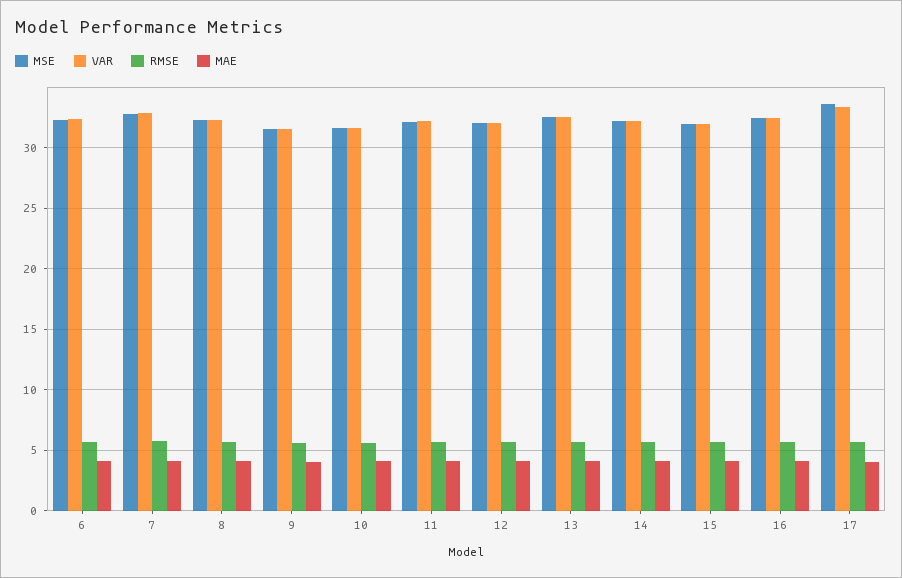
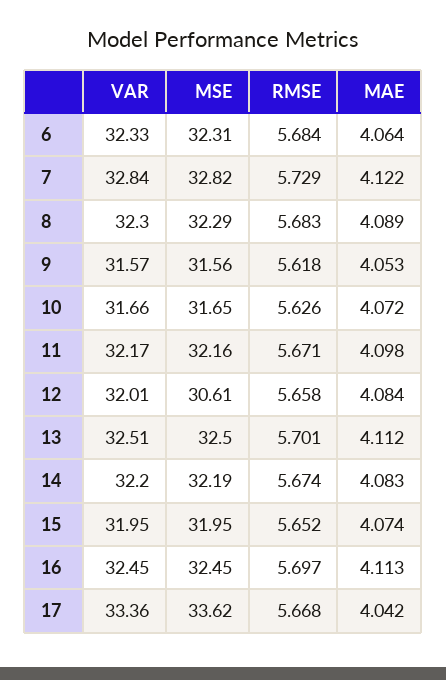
  {
    "MSE": {
      "6": 32.31,
      "7": 32.82,
      "8": 32.29,
      "9": 31.56,
      "10": 31.65,
      "11": 32.16,
-     "12": 32,
+     "12": 30.61,
      "13": 32.5,
      "14": 32.19,
      "15": 31.95,
      "16": 32.45,
      "17": 33.62
    },
    "VAR": {
      "6": 32.33,
      "7": 32.84,
      "8": 32.3,
      "9": 31.57,
      "10": 31.66,
      "11": 32.17,
      "12": 32.01,
      "13": 32.51,
      "14": 32.2,
      "15": 31.95,
      "16": 32.45,
      "17": 33.36
    },
    "RMSE": {
      "6": 5.684,
      "7": 5.729,
      "8": 5.683,
      "9": 5.618,
      "10": 5.626,
      "11": 5.671,
      "12": 5.658,
      "13": 5.701,
      "14": 5.674,
      "15": 5.652,
      "16": 5.697,
      "17": 5.668
    },
    "MAE": {
      "6": 4.064,
      "7": 4.122,
      "8": 4.089,
      "9": 4.053,
      "10": 4.072,
      "11": 4.098,
      "12": 4.084,
      "13": 4.112,
      "14": 4.083,
      "15": 4.074,
      "16": 4.113,
      "17": 4.042
    }
  }

